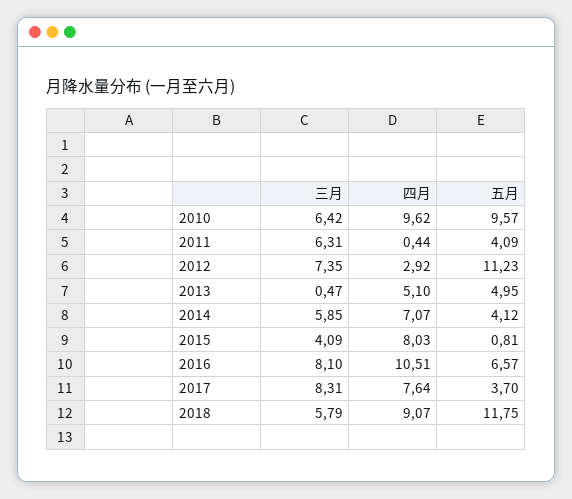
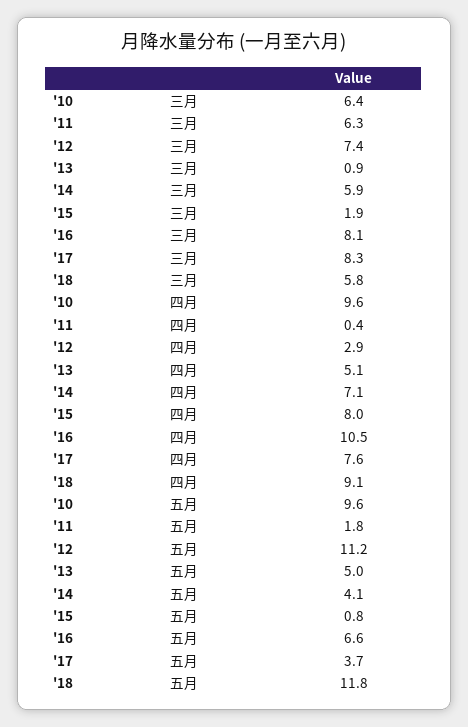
  {
    "三月": {
      "2010": 6.42,
      "2011": 6.31,
      "2012": 7.35,
-     "2013": 0.47,
+     "2013": 0.9,
      "2014": 5.85,
-     "2015": 4.09,
+     "2015": 1.9,
      "2016": 8.1,
      "2017": 8.31,
      "2018": 5.79
    },
    "四月": {
      "2010": 9.62,
      "2011": 0.44,
      "2012": 2.92,
      "2013": 5.1,
      "2014": 7.07,
      "2015": 8.03,
      "2016": 10.51,
      "2017": 7.64,
      "2018": 9.07
    },
    "五月": {
      "2010": 9.57,
-     "2011": 4.09,
+     "2011": 1.8,
      "2012": 11.23,
      "2013": 4.95,
      "2014": 4.12,
      "2015": 0.81,
      "2016": 6.57,
      "2017": 3.7,
      "2018": 11.75
    }
  }

